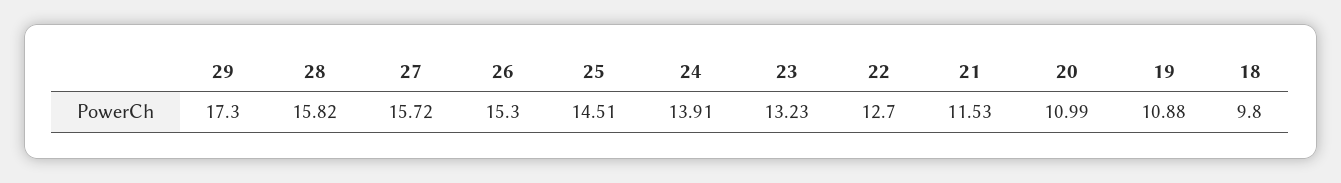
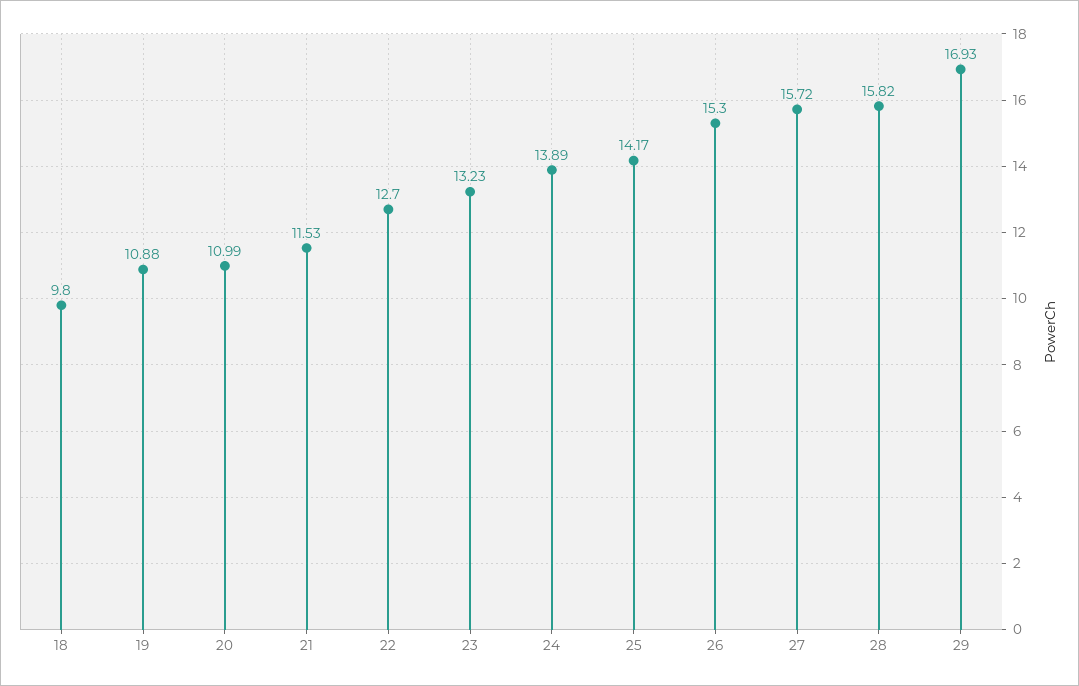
  {
-   "29": 17.3,
+   "29": 16.93,
    "28": 15.82,
    "27": 15.72,
    "26": 15.3,
-   "25": 14.51,
+   "25": 14.17,
-   "24": 13.91,
+   "24": 13.89,
    "23": 13.23,
    "22": 12.7,
    "21": 11.53,
    "20": 10.99,
    "19": 10.88,
    "18": 9.8
  }

